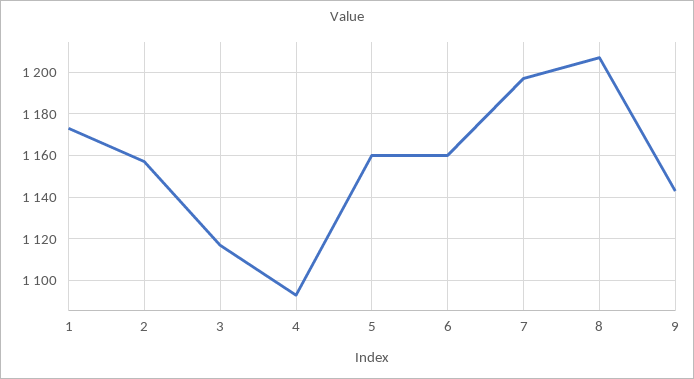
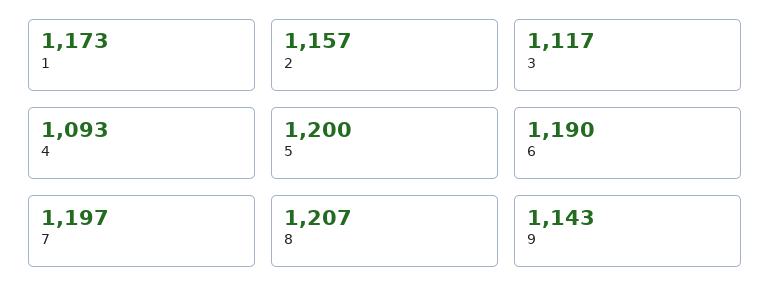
  {
    "1": 1173,
    "2": 1157,
    "3": 1117,
    "4": 1093,
-   "5": 1160,
+   "5": 1200,
-   "6": 1160,
+   "6": 1190,
    "7": 1197,
    "8": 1207,
    "9": 1143
  }

